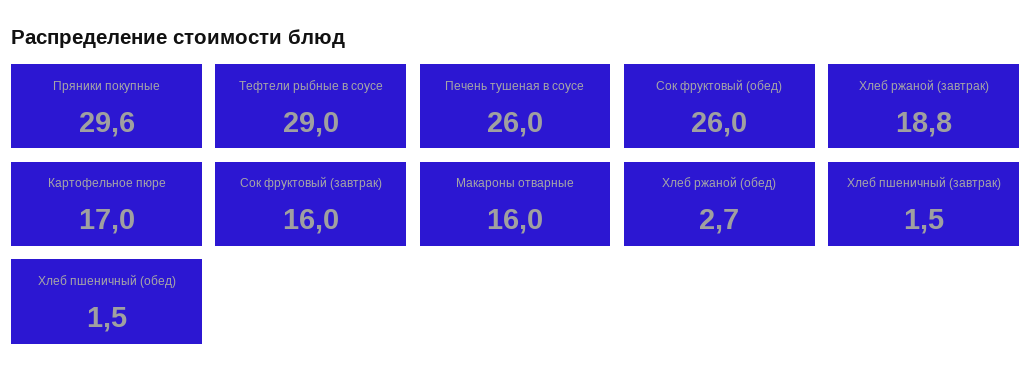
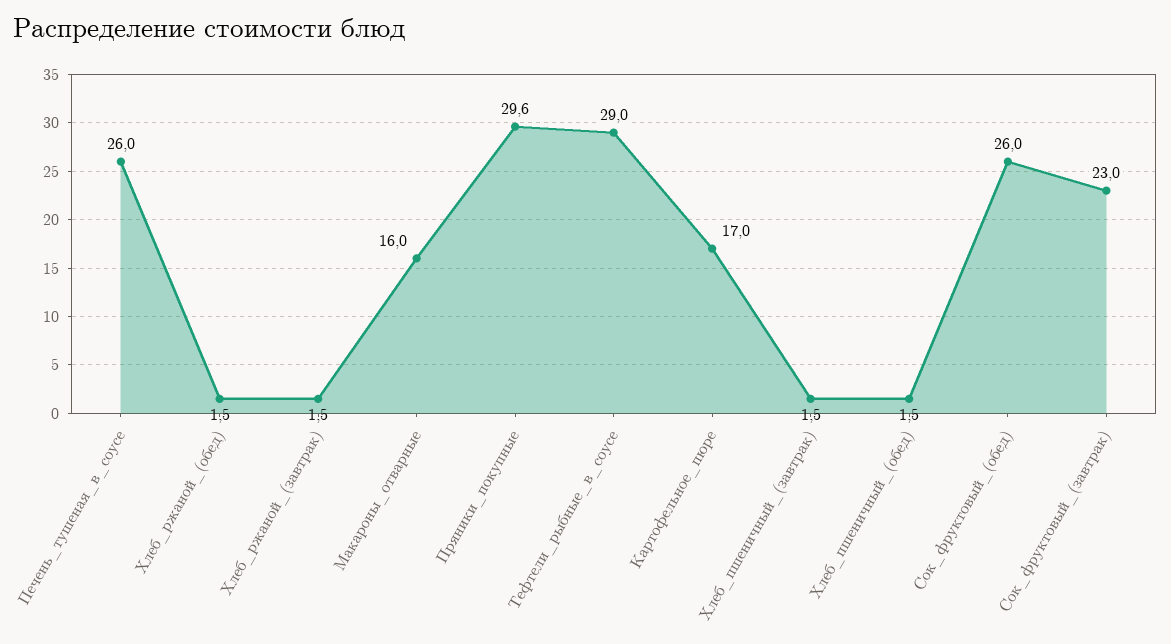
  {
    "Пряники покупные": 29.6,
    "Тефтели рыбные в соусе": 29,
    "Печень тушеная в соусе": 26,
    "Сок фруктовый (обед)": 26,
-   "Хлеб ржаной (завтрак)": 18.8,
+   "Хлеб ржаной (завтрак)": 1.5,
    "Картофельное пюре": 17,
-   "Сок фруктовый (завтрак)": 16,
+   "Сок фруктовый (завтрак)": 23,
    "Макароны отварные": 16,
-   "Хлеб ржаной (обед)": 2.7,
+   "Хлеб ржаной (обед)": 1.5,
    "Хлеб пшеничный (завтрак)": 1.5,
    "Хлеб пшеничный (обед)": 1.5
  }

